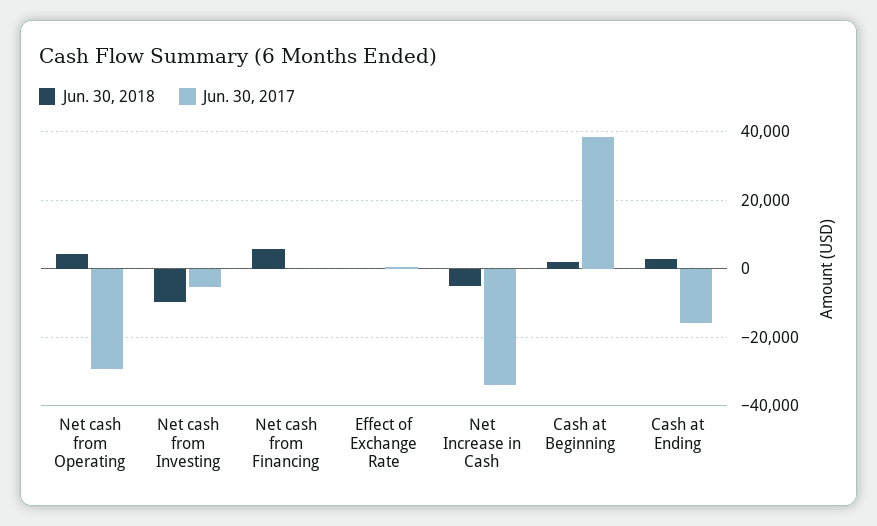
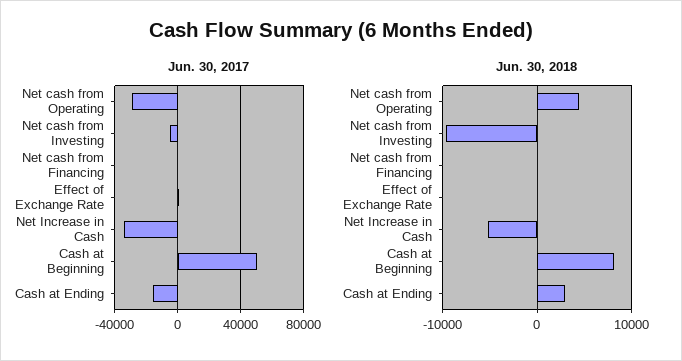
  {
    "Jun. 30, 2018": {
      "Net cash from Operating": 4000,
      "Net cash from Investing": -10000,
-     "Net cash from Financing": 6000,
+     "Net cash from Financing": 0,
      "Effect of Exchange Rate": 0,
      "Net Increase in Cash": -5000,
-     "Cash at Beginning": 2000,
+     "Cash at Beginning": 8000,
      "Cash at Ending": 3000
    },
    "Jun. 30, 2017": {
      "Net cash from Operating": -30000,
      "Net cash from Investing": -6000,
      "Net cash from Financing": 0,
      "Effect of Exchange Rate": 0,
      "Net Increase in Cash": -34000,
-     "Cash at Beginning": 38000,
+     "Cash at Beginning": 50000,
      "Cash at Ending": -16000
    }
  }

